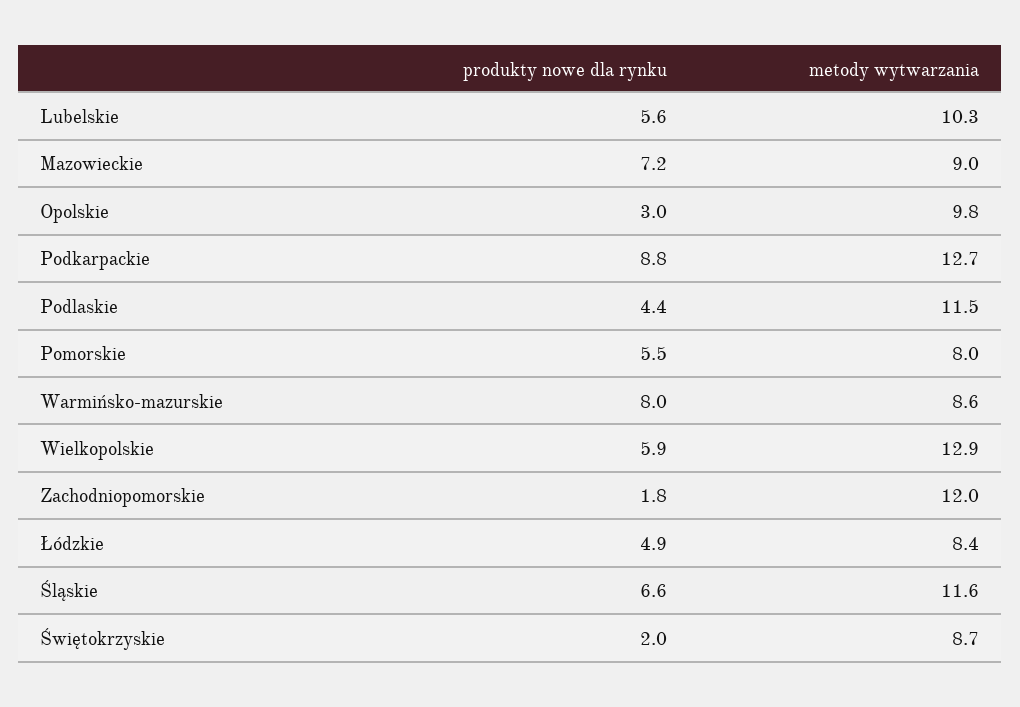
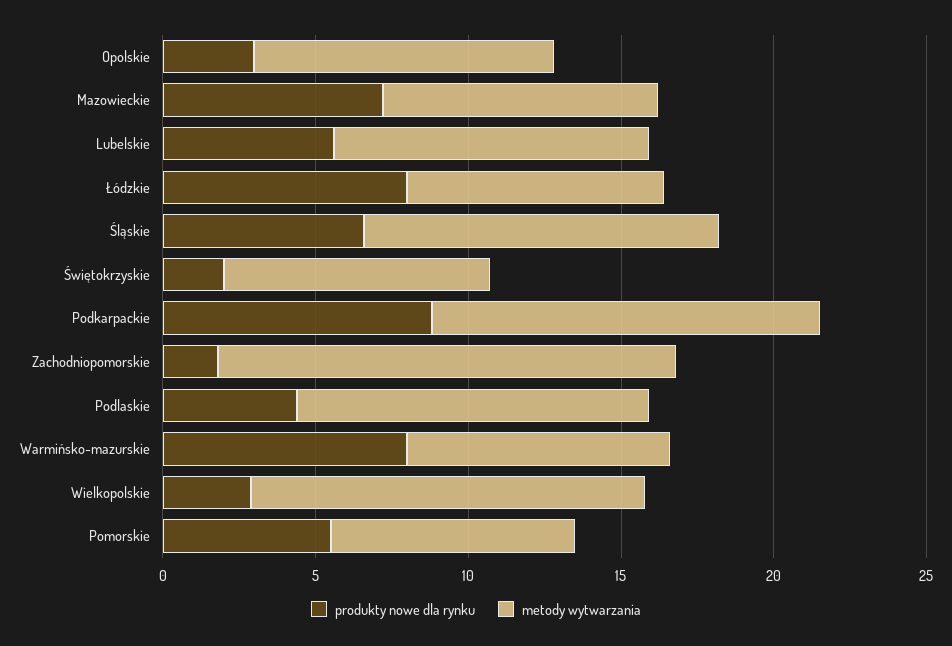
  {
    "produkty nowe dla rynku": {
      "Lubelskie": 5.6,
      "Mazowieckie": 7.2,
      "Opolskie": 3,
      "Podkarpackie": 8.8,
      "Podlaskie": 4.4,
      "Pomorskie": 5.5,
      "Warmińsko-mazurskie": 8,
-     "Wielkopolskie": 5.9,
+     "Wielkopolskie": 3,
      "Zachodniopomorskie": 1.8,
-     "Łódzkie": 4.9,
+     "Łódzkie": 8,
      "Śląskie": 6.6,
      "Świętokrzyskie": 2
    },
    "metody wytwarzania": {
      "Lubelskie": 10.3,
      "Mazowieckie": 9,
      "Opolskie": 9.8,
      "Podkarpackie": 12.7,
      "Podlaskie": 11.5,
      "Pomorskie": 8,
      "Warmińsko-mazurskie": 8.6,
      "Wielkopolskie": 12.9,
-     "Zachodniopomorskie": 12,
+     "Zachodniopomorskie": 15,
      "Łódzkie": 8.4,
      "Śląskie": 11.6,
      "Świętokrzyskie": 8.7
    }
  }

